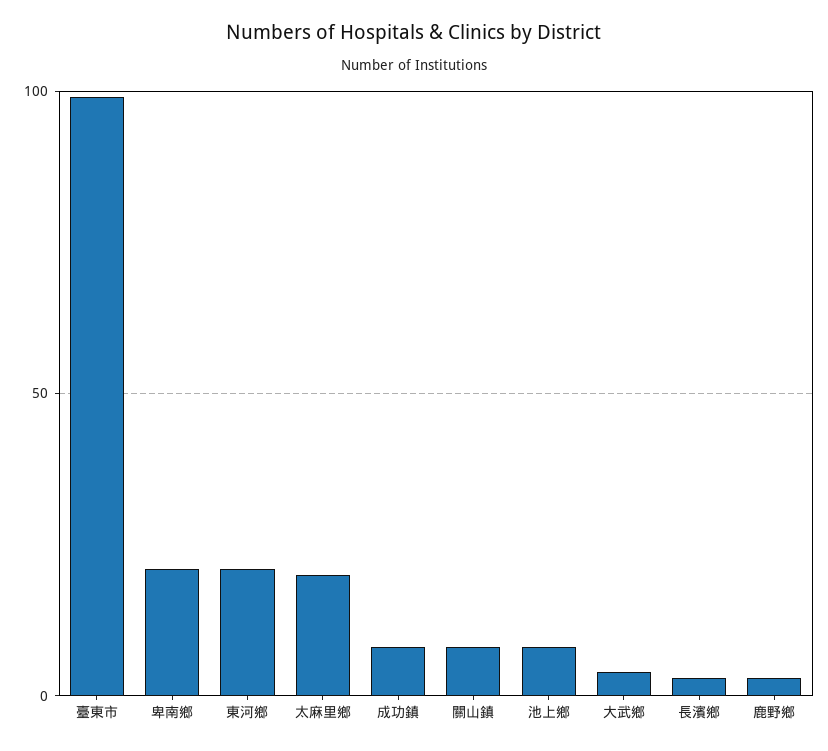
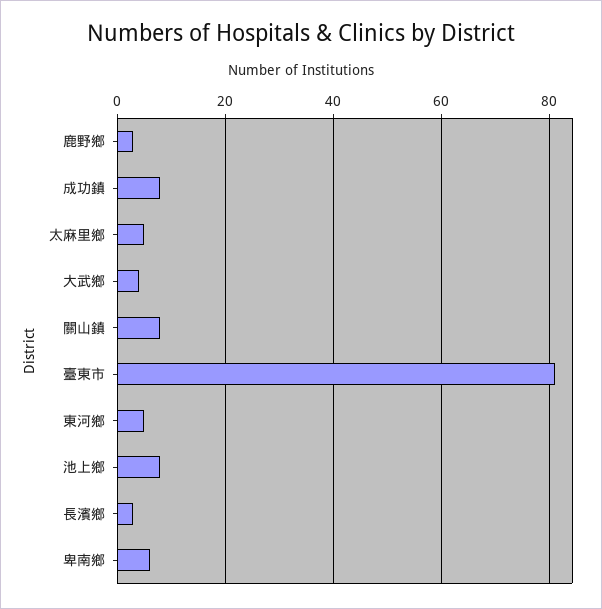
  {
-   "臺東市": 100,
+   "臺東市": 80,
-   "卑南鄉": 20,
+   "卑南鄉": 5,
-   "東河鄉": 20,
+   "東河鄉": 5,
-   "太麻里鄉": 20,
+   "太麻里鄉": 5,
    "成功鎮": 10,
    "關山鎮": 10,
    "池上鄉": 10,
    "大武鄉": 5,
    "長濱鄉": 5,
    "鹿野鄉": 5
  }

